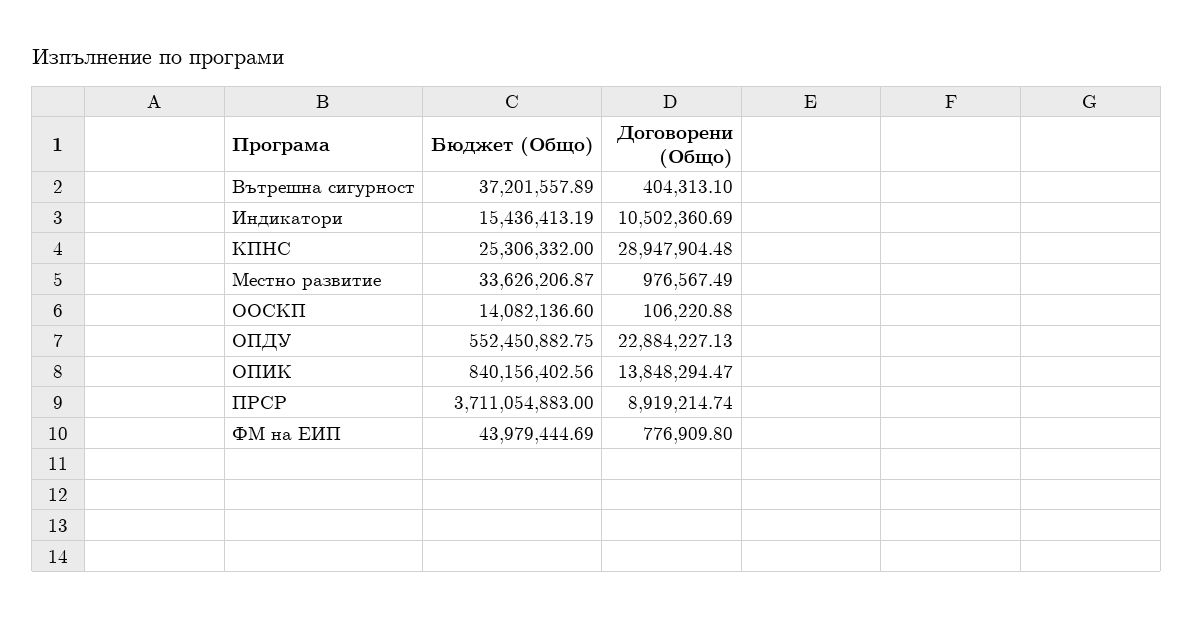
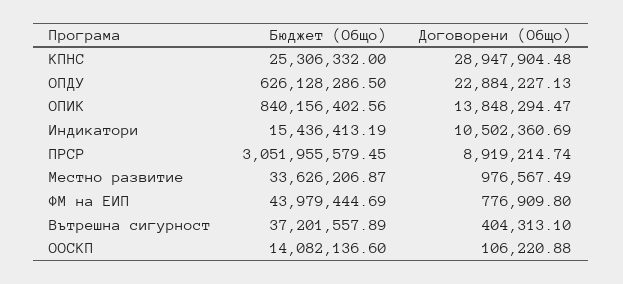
  {
    "Бюджет (Общо)": {
      "Вътрешна сигурност": 37201557.89,
      "Индикатори": 15436413.19,
      "КПНС": 25306332,
      "Местно развитие": 33626206.87,
      "ООСКП": 14082136.6,
-     "ОПДУ": 552450882.75,
+     "ОПДУ": 626128286.5,
      "ОПИК": 840156402.56,
-     "ПРСР": 3711054883,
+     "ПРСР": 3051955579.45,
      "ФМ на ЕИП": 43979444.69
    },
    "Договорени (Общо)": {
      "Вътрешна сигурност": 404313.1,
      "Индикатори": 10502360.69,
      "КПНС": 28947904.48,
      "Местно развитие": 976567.49,
      "ООСКП": 106220.88,
      "ОПДУ": 22884227.13,
      "ОПИК": 13848294.47,
      "ПРСР": 8919214.74,
      "ФМ на ЕИП": 776909.8
    }
  }

